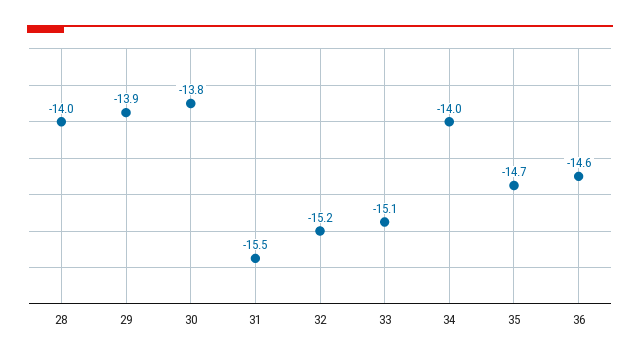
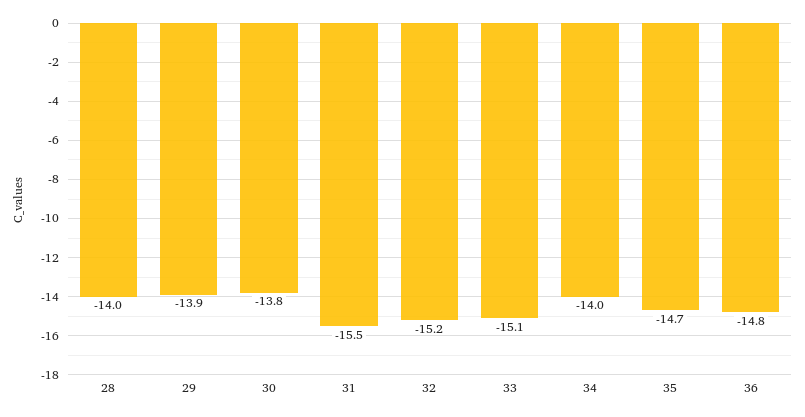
  {
    "28": -14,
    "29": -13.9,
    "30": -13.8,
    "31": -15.5,
    "32": -15.2,
    "33": -15.1,
    "34": -14,
    "35": -14.7,
-   "36": -14.6
+   "36": -14.8
  }

